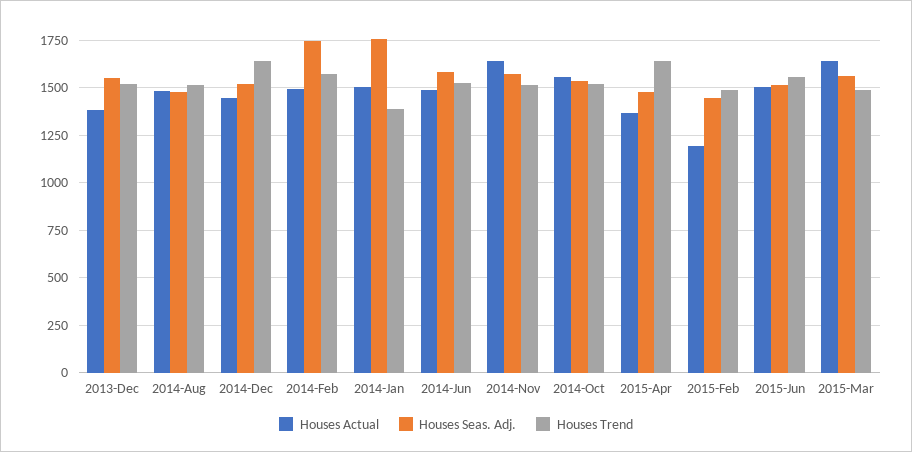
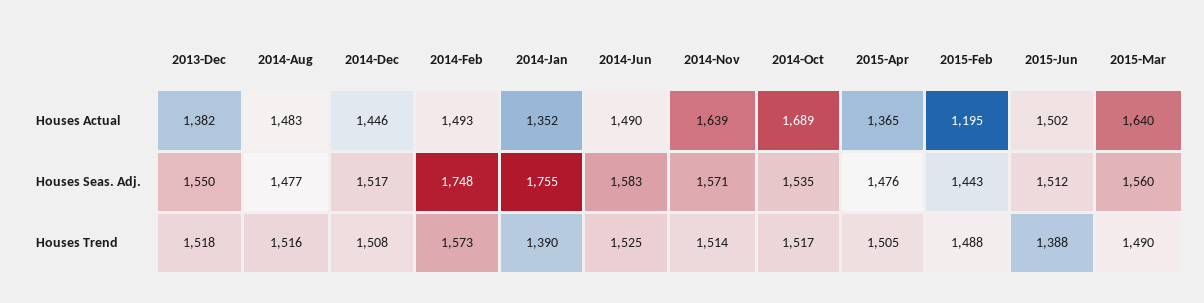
  {
    "Houses Actual": {
      "2013-Dec": 1382,
      "2014-Aug": 1483,
      "2014-Dec": 1446,
      "2014-Feb": 1493,
-     "2014-Jan": 1500,
+     "2014-Jan": 1352,
      "2014-Jun": 1490,
      "2014-Nov": 1639,
-     "2014-Oct": 1550,
+     "2014-Oct": 1689,
      "2015-Apr": 1365,
      "2015-Feb": 1195,
      "2015-Jun": 1502,
      "2015-Mar": 1640
    },
    "Houses Seas. Adj.": {
      "2013-Dec": 1550,
      "2014-Aug": 1477,
      "2014-Dec": 1517,
      "2014-Feb": 1748,
      "2014-Jan": 1755,
      "2014-Jun": 1583,
      "2014-Nov": 1571,
      "2014-Oct": 1535,
      "2015-Apr": 1476,
      "2015-Feb": 1443,
      "2015-Jun": 1512,
      "2015-Mar": 1560
    },
    "Houses Trend": {
      "2013-Dec": 1518,
      "2014-Aug": 1516,
-     "2014-Dec": 1650,
+     "2014-Dec": 1508,
      "2014-Feb": 1573,
      "2014-Jan": 1390,
      "2014-Jun": 1525,
      "2014-Nov": 1514,
      "2014-Oct": 1517,
-     "2015-Apr": 1650,
+     "2015-Apr": 1505,
      "2015-Feb": 1488,
-     "2015-Jun": 1550,
+     "2015-Jun": 1388,
      "2015-Mar": 1490
    }
  }

